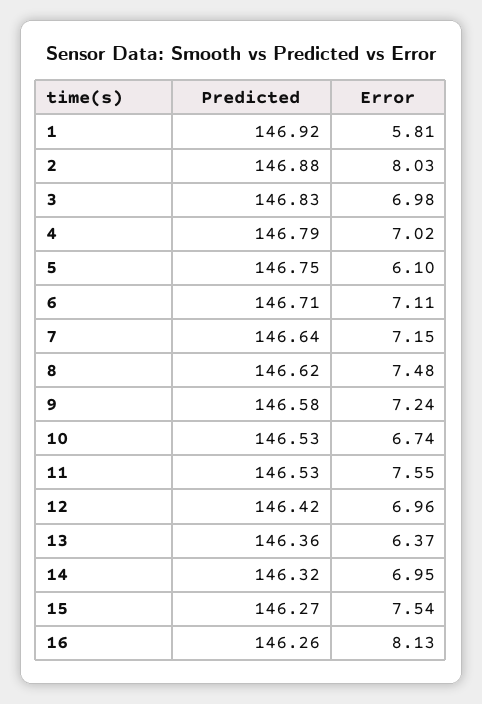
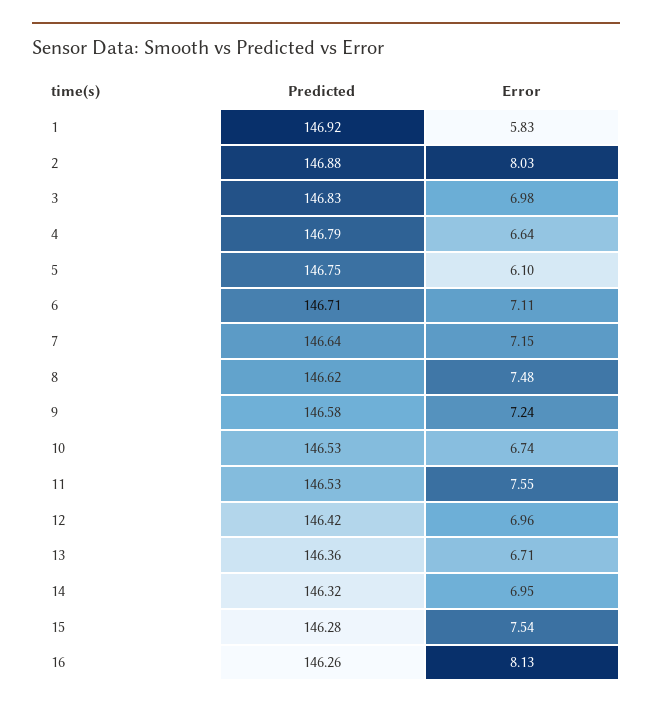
  {
    "Predicted": {
      "1": 146.92,
      "2": 146.88,
      "3": 146.83,
      "4": 146.79,
      "5": 146.75,
      "6": 146.71,
      "7": 146.64,
      "8": 146.62,
      "9": 146.58,
      "10": 146.53,
      "11": 146.53,
      "12": 146.42,
      "13": 146.36,
      "14": 146.32,
-     "15": 146.27,
+     "15": 146.28,
      "16": 146.26
    },
    "Error": {
-     "1": 5.81,
+     "1": 5.83,
      "2": 8.03,
      "3": 6.98,
-     "4": 7.02,
+     "4": 6.64,
      "5": 6.1,
      "6": 7.11,
      "7": 7.15,
      "8": 7.48,
      "9": 7.24,
      "10": 6.74,
      "11": 7.55,
      "12": 6.96,
-     "13": 6.37,
+     "13": 6.71,
      "14": 6.95,
      "15": 7.54,
      "16": 8.13
    }
  }

